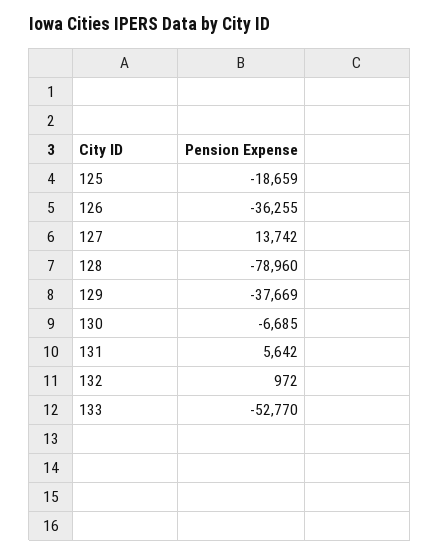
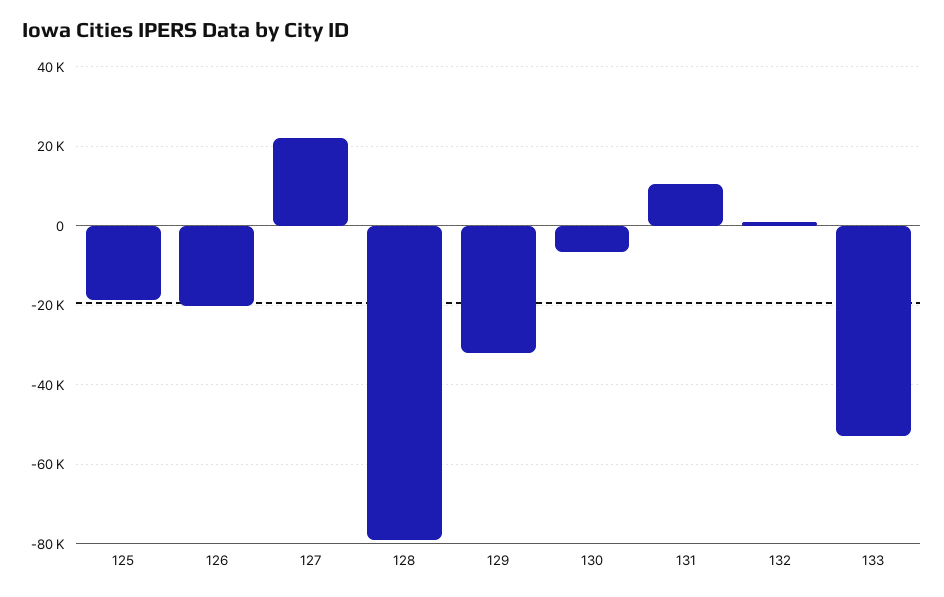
  {
    "125": -18659,
-   "126": -36255,
+   "126": -20000,
-   "127": 13742,
+   "127": 22000,
    "128": -78960,
-   "129": -37669,
+   "129": -32000,
    "130": -6685,
-   "131": 5642,
+   "131": 10000,
    "132": 972,
    "133": -52770
  }

